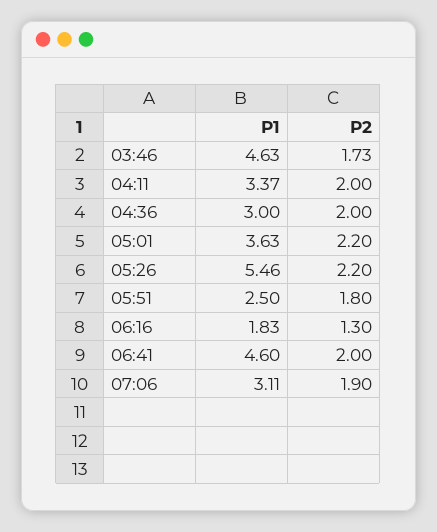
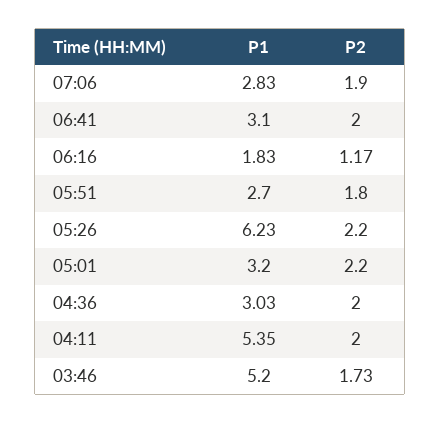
  {
    "P1": {
-     "03:46": 4.63,
+     "03:46": 5.2,
-     "04:11": 3.37,
+     "04:11": 5.35,
-     "04:36": 3,
+     "04:36": 3.03,
-     "05:01": 3.63,
+     "05:01": 3.2,
-     "05:26": 5.46,
+     "05:26": 6.23,
-     "05:51": 2.5,
+     "05:51": 2.7,
      "06:16": 1.83,
-     "06:41": 4.6,
+     "06:41": 3.1,
-     "07:06": 3.11
+     "07:06": 2.83
    },
    "P2": {
      "03:46": 1.73,
      "04:11": 2,
      "04:36": 2,
      "05:01": 2.2,
      "05:26": 2.2,
      "05:51": 1.8,
-     "06:16": 1.3,
+     "06:16": 1.17,
      "06:41": 2,
      "07:06": 1.9
    }
  }

